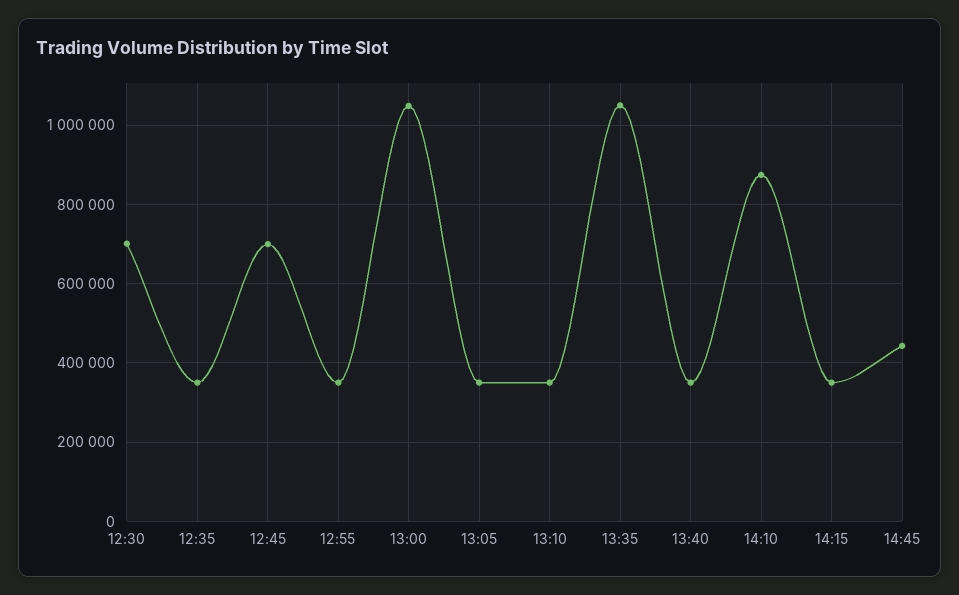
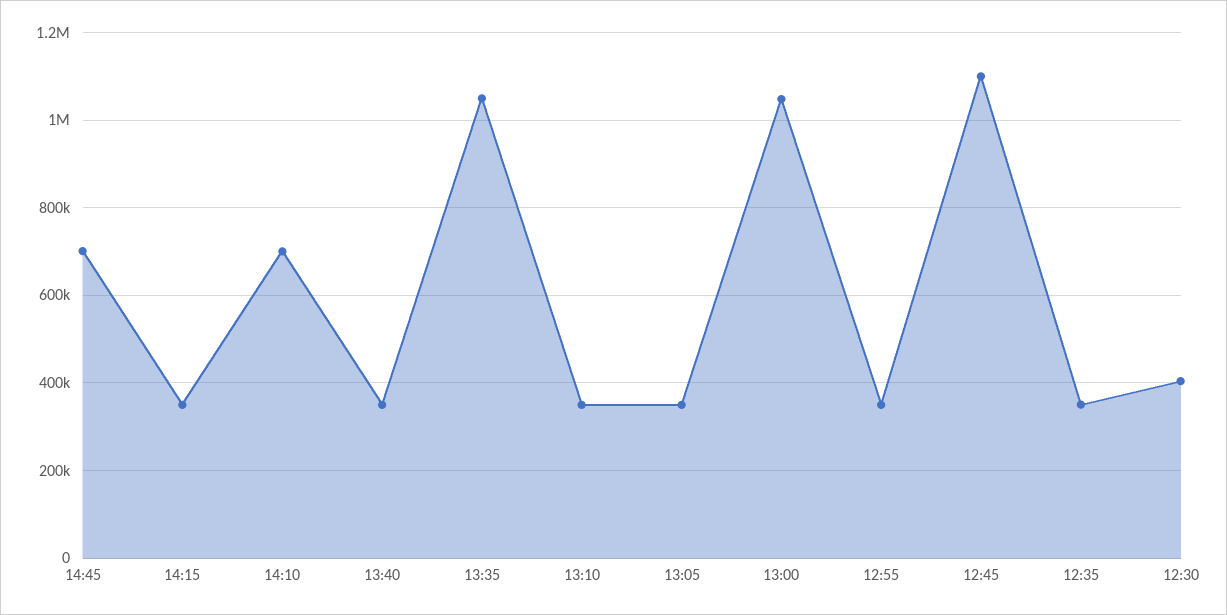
  {
-   "12:30": 700000,
+   "12:30": 400000,
    "12:35": 360000,
-   "12:45": 700000,
+   "12:45": 1100000,
    "12:55": 360000,
    "13:00": 1040000,
    "13:05": 360000,
    "13:10": 360000,
    "13:35": 1060000,
    "13:40": 360000,
-   "14:10": 880000,
+   "14:10": 700000,
    "14:15": 360000,
-   "14:45": 440000
+   "14:45": 700000
  }

